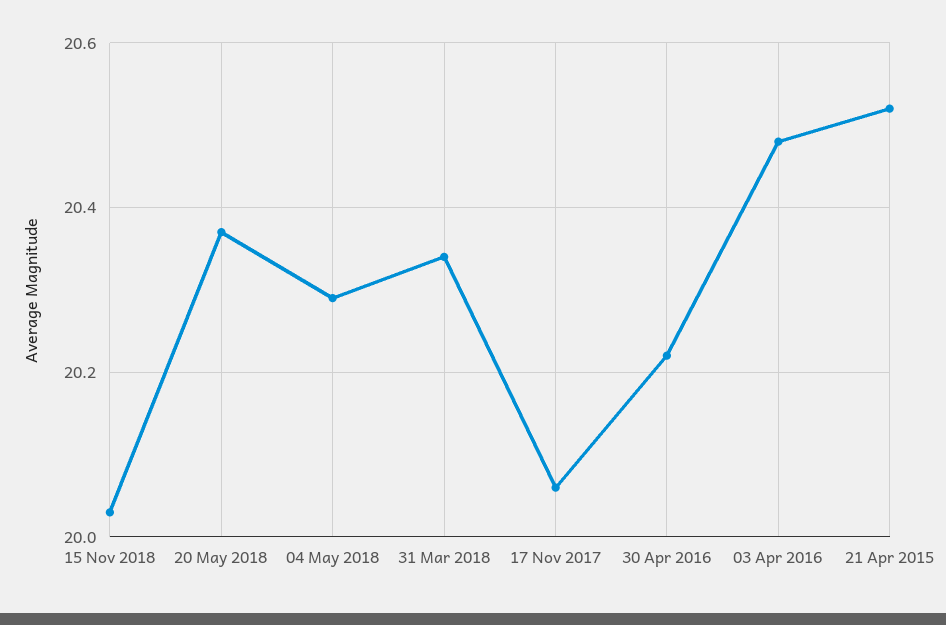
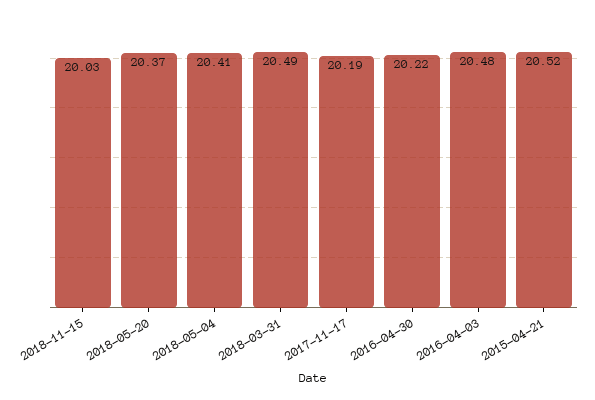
  {
    "15 Nov 2018": 20.03,
    "20 May 2018": 20.37,
-   "04 May 2018": 20.3,
+   "04 May 2018": 20.41,
-   "31 Mar 2018": 20.35,
+   "31 Mar 2018": 20.49,
-   "17 Nov 2017": 20.05,
+   "17 Nov 2017": 20.19,
    "30 Apr 2016": 20.22,
    "03 Apr 2016": 20.48,
    "21 Apr 2015": 20.52
  }

